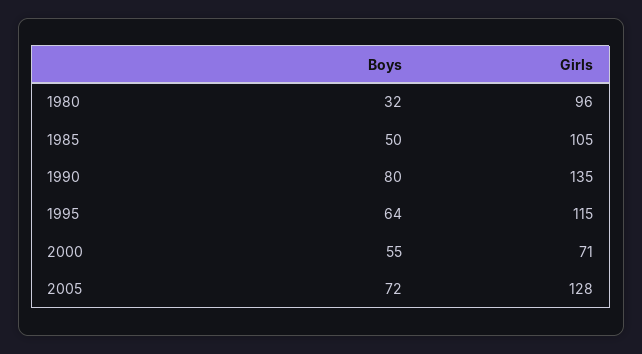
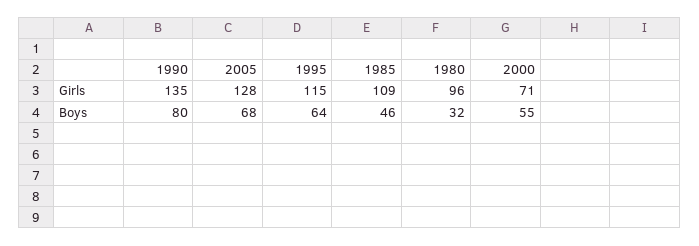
  {
    "Boys": {
      "1980": 32,
-     "1985": 50,
+     "1985": 46,
      "1990": 80,
      "1995": 64,
      "2000": 55,
-     "2005": 72
+     "2005": 68
    },
    "Girls": {
      "1980": 96,
-     "1985": 105,
+     "1985": 109,
      "1990": 135,
      "1995": 115,
      "2000": 71,
      "2005": 128
    }
  }

